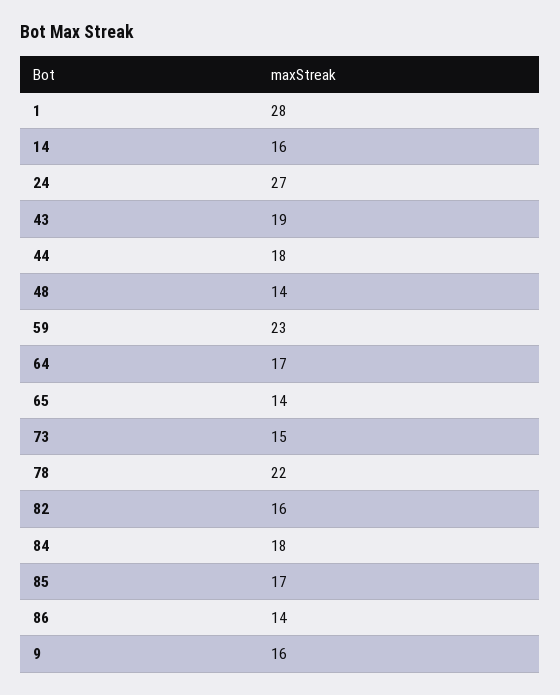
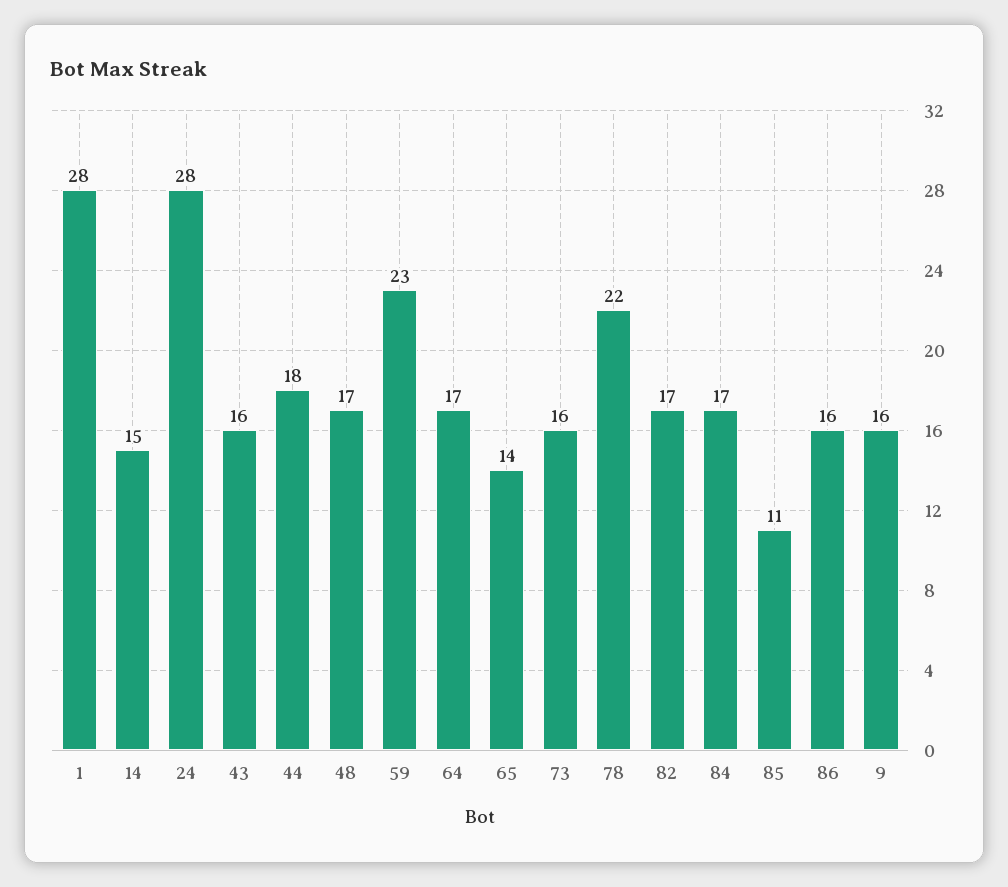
  {
    "1": 28,
-   "14": 16,
+   "14": 15,
-   "24": 27,
+   "24": 28,
-   "43": 19,
+   "43": 16,
    "44": 18,
-   "48": 14,
+   "48": 17,
    "59": 23,
    "64": 17,
    "65": 14,
-   "73": 15,
+   "73": 16,
    "78": 22,
-   "82": 16,
+   "82": 17,
-   "84": 18,
+   "84": 17,
-   "85": 17,
+   "85": 11,
-   "86": 14,
+   "86": 16,
    "9": 16
  }

